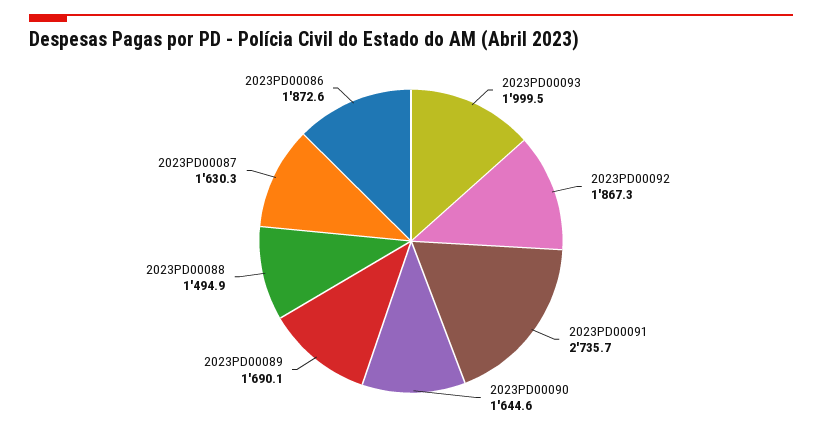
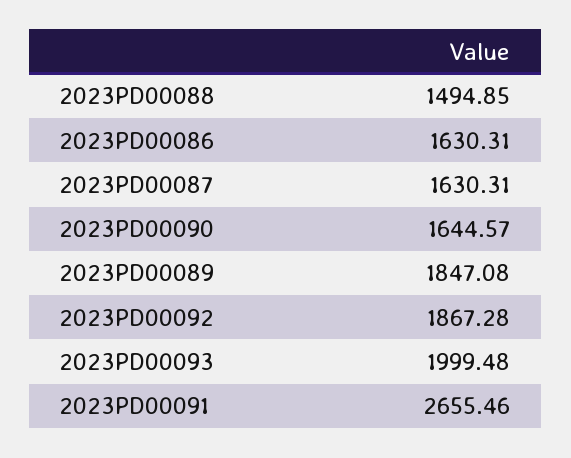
  {
    "2023PD00093": 1999.48,
    "2023PD00092": 1867.28,
-   "2023PD00091": 2735.7,
+   "2023PD00091": 2655.46,
    "2023PD00090": 1644.57,
-   "2023PD00089": 1690.1,
+   "2023PD00089": 1847.08,
    "2023PD00088": 1494.85,
    "2023PD00087": 1630.31,
-   "2023PD00086": 1872.6
+   "2023PD00086": 1630.31
  }

